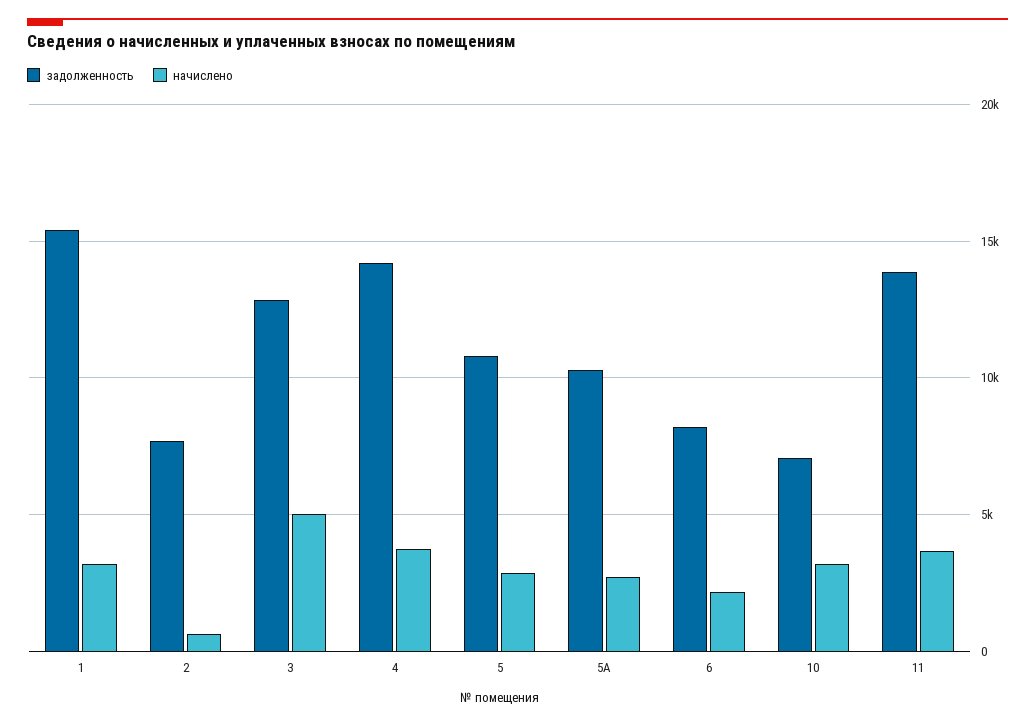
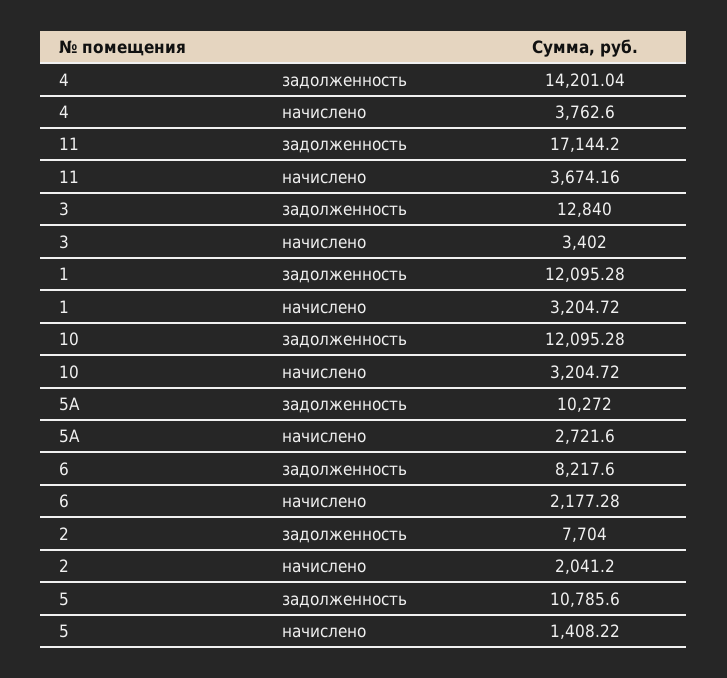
  {
    "задолженность": {
-     "1": 15500,
+     "1": 12095.28,
      "2": 7704,
      "3": 12840,
      "4": 14201.04,
      "5": 10785.6,
      "5А": 10272,
      "6": 8217.6,
-     "10": 7000,
+     "10": 12095.28,
-     "11": 14000
+     "11": 17144.2
    },
    "начислено": {
      "1": 3204.72,
-     "2": 500,
+     "2": 2041.2,
-     "3": 5000,
+     "3": 3402,
      "4": 3762.6,
-     "5": 3000,
+     "5": 1408.22,
      "5А": 2721.6,
      "6": 2177.28,
      "10": 3204.72,
      "11": 3674.16
    }
  }

